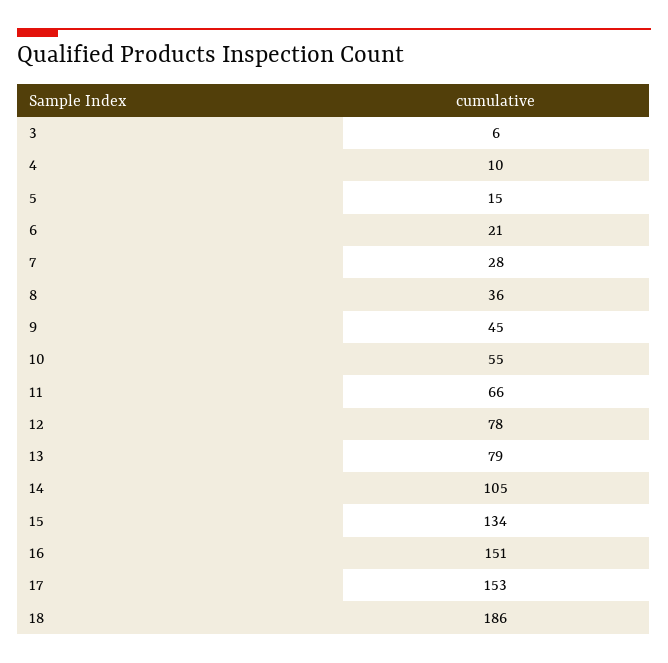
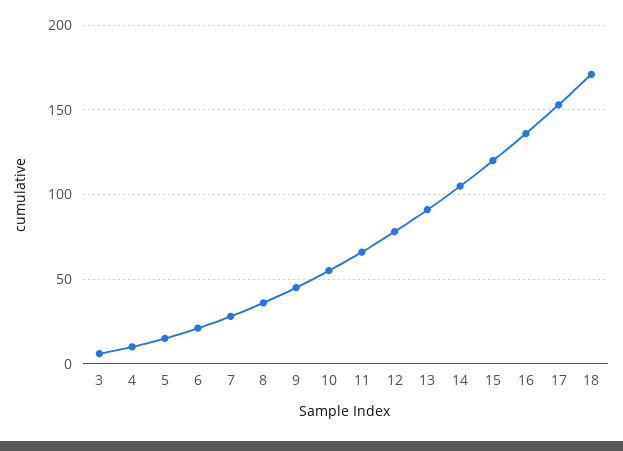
  {
    "3": 6,
    "4": 10,
    "5": 15,
    "6": 21,
    "7": 28,
    "8": 36,
    "9": 45,
    "10": 55,
    "11": 66,
    "12": 78,
-   "13": 79,
+   "13": 90,
    "14": 105,
-   "15": 134,
+   "15": 120,
-   "16": 151,
+   "16": 135,
    "17": 153,
-   "18": 186
+   "18": 170
  }

